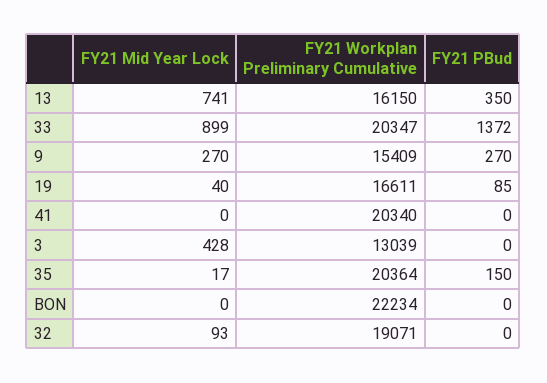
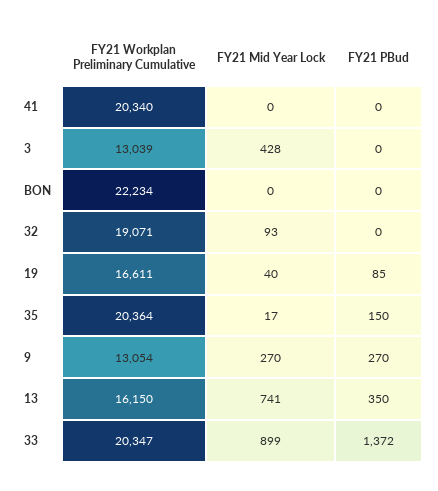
  {
    "FY21 Mid Year Lock": {
      "13": 741,
      "33": 899,
      "9": 270,
      "19": 40,
      "41": 0,
      "3": 428,
      "35": 17,
      "BON": 0,
      "32": 93
    },
    "FY21 Workplan Preliminary Cumulative": {
      "13": 16150,
      "33": 20347,
-     "9": 15409,
+     "9": 13054,
      "19": 16611,
      "41": 20340,
      "3": 13039,
      "35": 20364,
      "BON": 22234,
      "32": 19071
    },
    "FY21 PBud": {
      "13": 350,
      "33": 1372,
      "9": 270,
      "19": 85,
      "41": 0,
      "3": 0,
      "35": 150,
      "BON": 0,
      "32": 0
    }
  }

